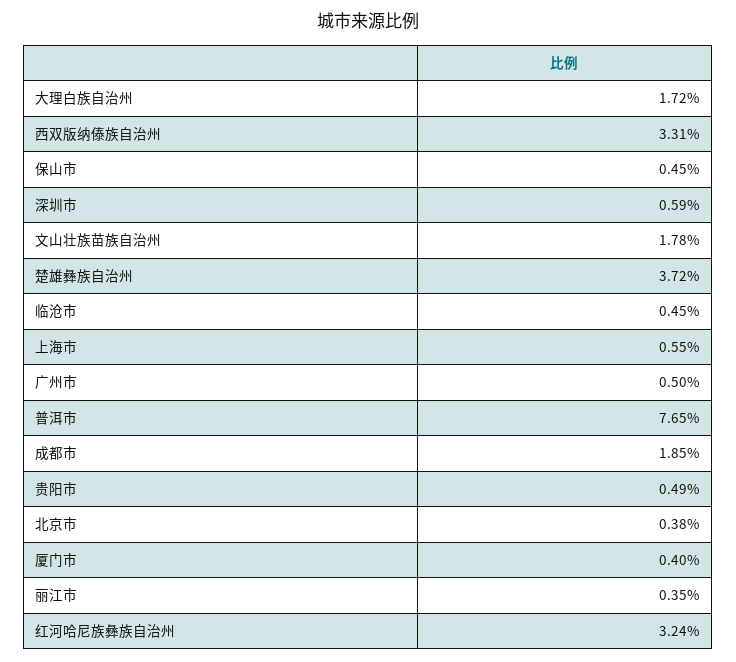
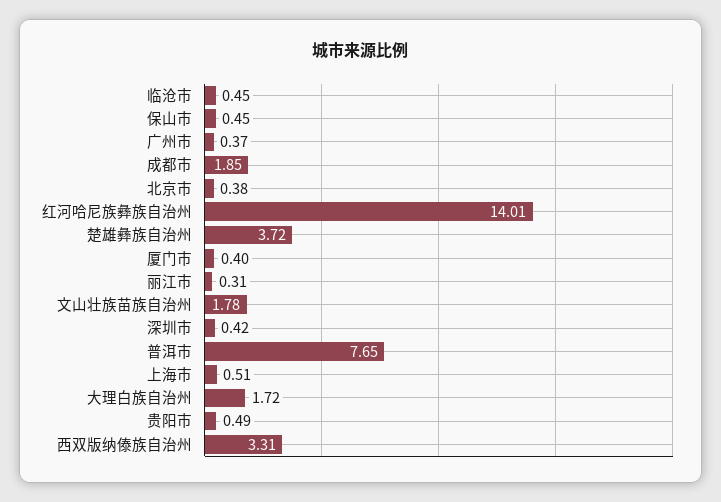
  {
    "大理白族自治州": 1.72,
    "西双版纳傣族自治州": 3.31,
    "保山市": 0.45,
-   "深圳市": 0.59,
+   "深圳市": 0.42,
    "文山壮族苗族自治州": 1.78,
    "楚雄彝族自治州": 3.72,
    "临沧市": 0.45,
-   "上海市": 0.55,
+   "上海市": 0.51,
-   "广州市": 0.5,
+   "广州市": 0.37,
    "普洱市": 7.65,
    "成都市": 1.85,
    "贵阳市": 0.49,
    "北京市": 0.38,
    "厦门市": 0.4,
-   "丽江市": 0.35,
+   "丽江市": 0.31,
-   "红河哈尼族彝族自治州": 3.24
+   "红河哈尼族彝族自治州": 14.01
  }

